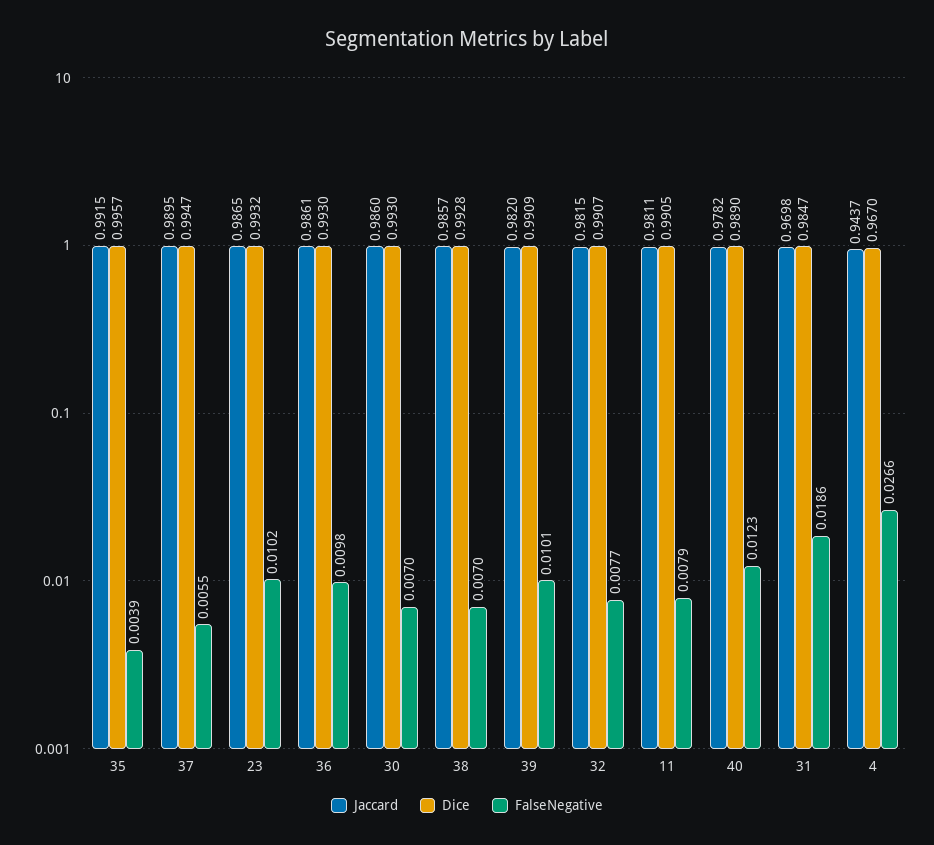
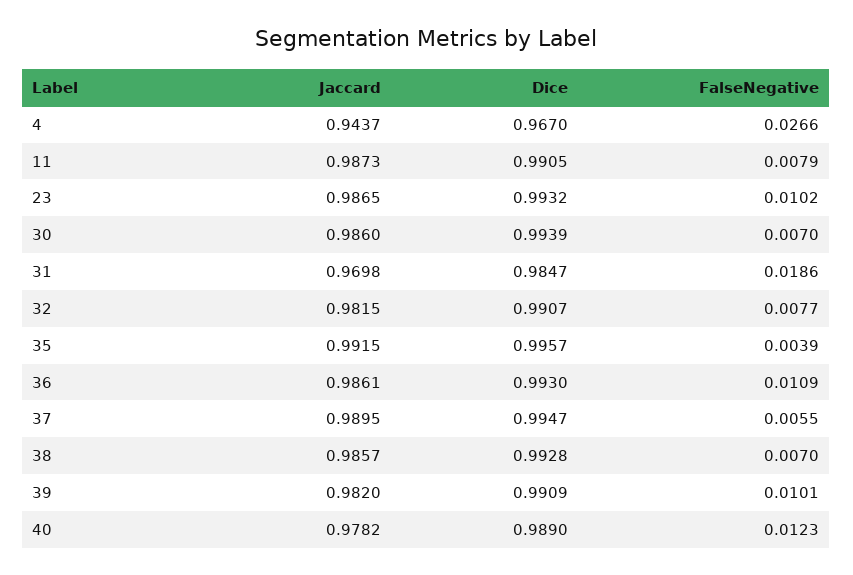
  {
    "Jaccard": {
      "35": 0.9915,
      "37": 0.9895,
      "23": 0.9865,
      "36": 0.9861,
      "30": 0.986,
      "38": 0.9857,
      "39": 0.982,
      "32": 0.9815,
-     "11": 0.9811,
+     "11": 0.9873,
      "40": 0.9782,
      "31": 0.9698,
      "4": 0.9437
    },
    "Dice": {
      "35": 0.9957,
      "37": 0.9947,
      "23": 0.9932,
      "36": 0.993,
-     "30": 0.993,
+     "30": 0.9939,
      "38": 0.9928,
      "39": 0.9909,
      "32": 0.9907,
      "11": 0.9905,
      "40": 0.989,
      "31": 0.9847,
      "4": 0.967
    },
    "FalseNegative": {
      "35": 0.0039,
      "37": 0.0055,
      "23": 0.0102,
-     "36": 0.0098,
+     "36": 0.0109,
      "30": 0.007,
      "38": 0.007,
      "39": 0.0101,
      "32": 0.0077,
      "11": 0.0079,
      "40": 0.0123,
      "31": 0.0186,
      "4": 0.0266
    }
  }

